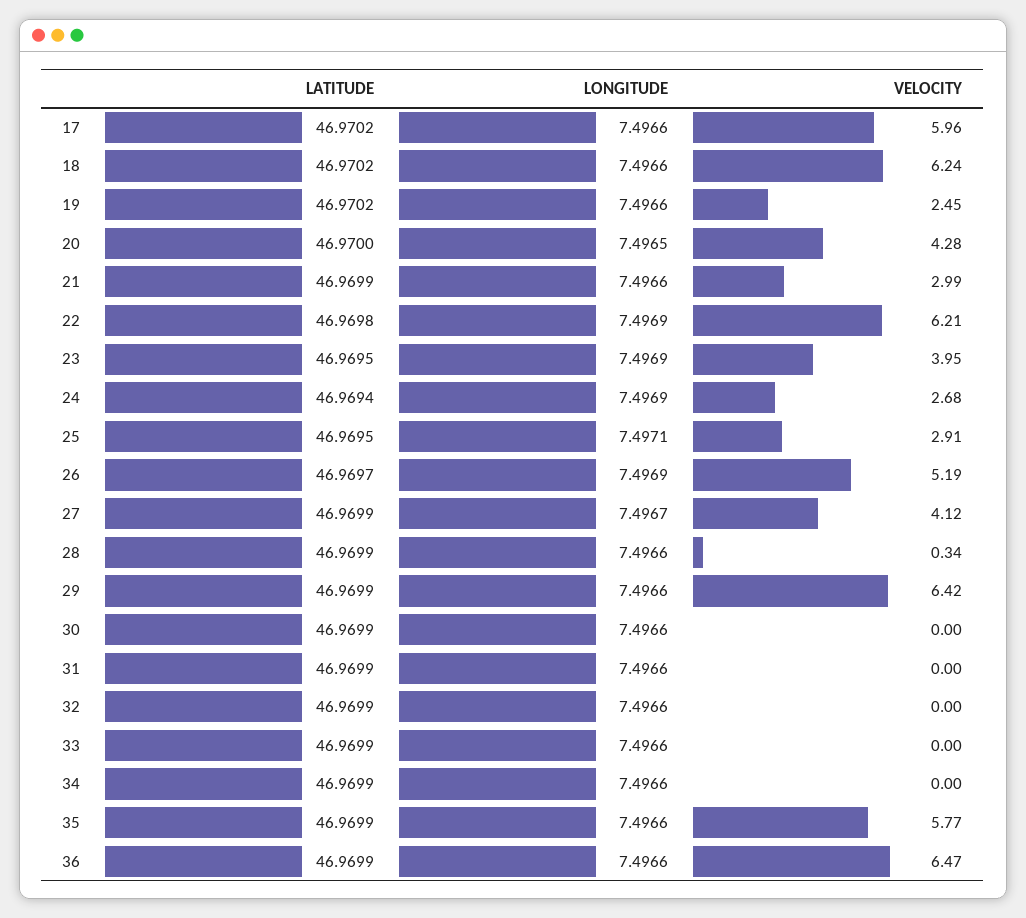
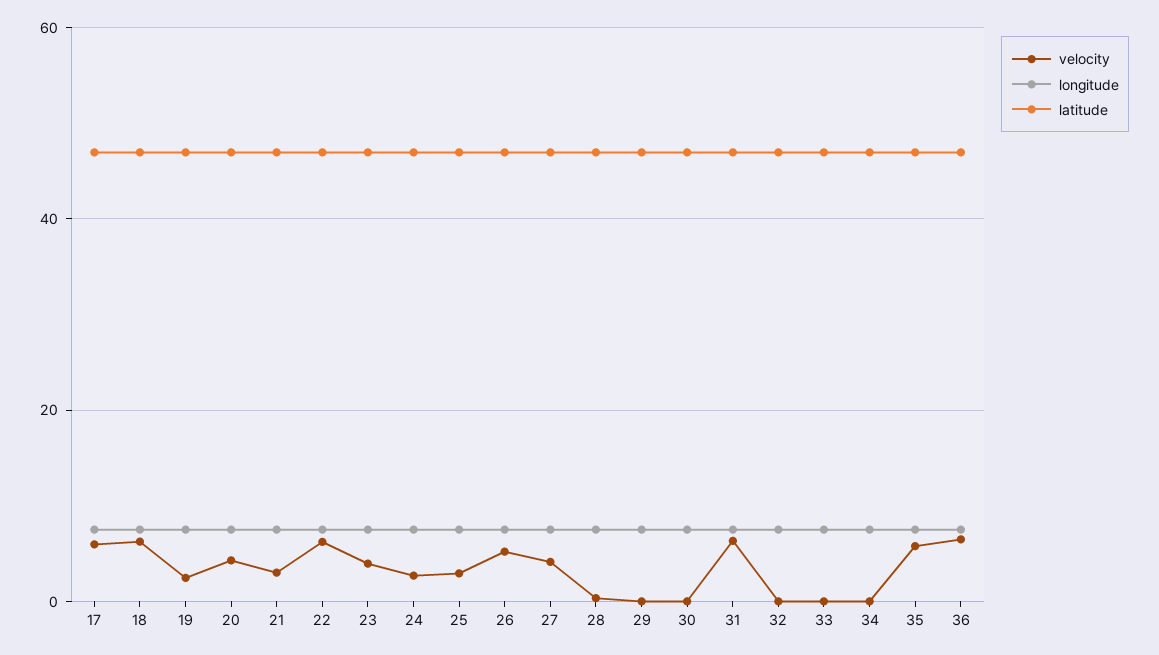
  {
    "LATITUDE": {
      "17": 46.9702,
      "18": 46.9702,
      "19": 46.9702,
      "20": 46.97,
      "21": 46.9699,
      "22": 46.9698,
      "23": 46.9695,
      "24": 46.9694,
      "25": 46.9695,
      "26": 46.9697,
      "27": 46.9699,
      "28": 46.9699,
      "29": 46.9699,
      "30": 46.9699,
      "31": 46.9699,
      "32": 46.9699,
      "33": 46.9699,
      "34": 46.9699,
      "35": 46.9699,
      "36": 46.9699
    },
    "LONGITUDE": {
      "17": 7.4966,
      "18": 7.4966,
      "19": 7.4966,
      "20": 7.4965,
      "21": 7.4966,
      "22": 7.4969,
      "23": 7.4969,
      "24": 7.4969,
      "25": 7.4971,
      "26": 7.4969,
      "27": 7.4967,
      "28": 7.4966,
      "29": 7.4966,
      "30": 7.4966,
      "31": 7.4966,
      "32": 7.4966,
      "33": 7.4966,
      "34": 7.4966,
      "35": 7.4966,
      "36": 7.4966
    },
    "VELOCITY": {
      "17": 5.96,
      "18": 6.24,
      "19": 2.45,
      "20": 4.28,
      "21": 2.99,
      "22": 6.21,
      "23": 3.95,
      "24": 2.68,
      "25": 2.91,
      "26": 5.19,
      "27": 4.12,
      "28": 0.34,
-     "29": 6.42,
+     "29": 0,
      "30": 0,
-     "31": 0,
+     "31": 6,
      "32": 0,
      "33": 0,
      "34": 0,
      "35": 5.77,
      "36": 6.47
    }
  }

